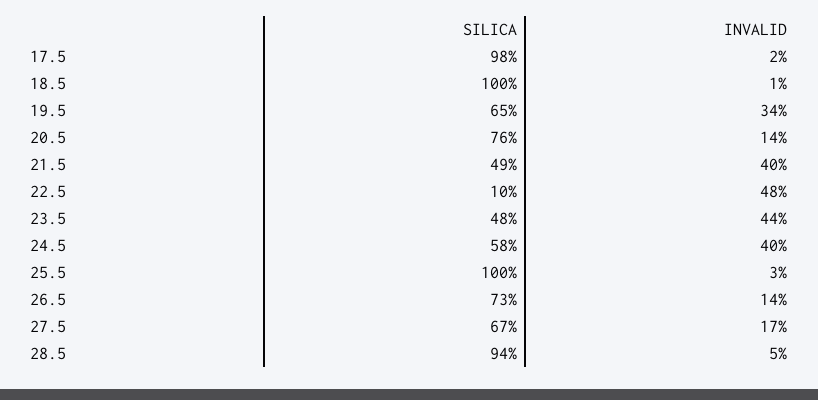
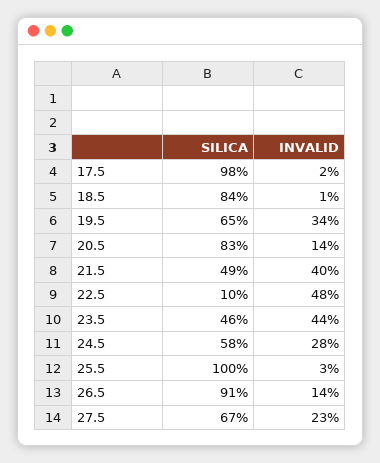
  {
    "SILICA": {
      "17.5": 98,
-     "18.5": 100,
+     "18.5": 84,
      "19.5": 65,
-     "20.5": 76,
+     "20.5": 83,
      "21.5": 49,
      "22.5": 10,
-     "23.5": 48,
+     "23.5": 46,
      "24.5": 58,
      "25.5": 100,
-     "26.5": 73,
+     "26.5": 91,
-     "27.5": 67,
+     "27.5": 67
-     "28.5": 94
    },
    "INVALID": {
      "17.5": 2,
      "18.5": 1,
      "19.5": 34,
      "20.5": 14,
      "21.5": 40,
      "22.5": 48,
      "23.5": 44,
-     "24.5": 40,
+     "24.5": 28,
      "25.5": 3,
      "26.5": 14,
-     "27.5": 17,
+     "27.5": 23
-     "28.5": 5
    }
  }

